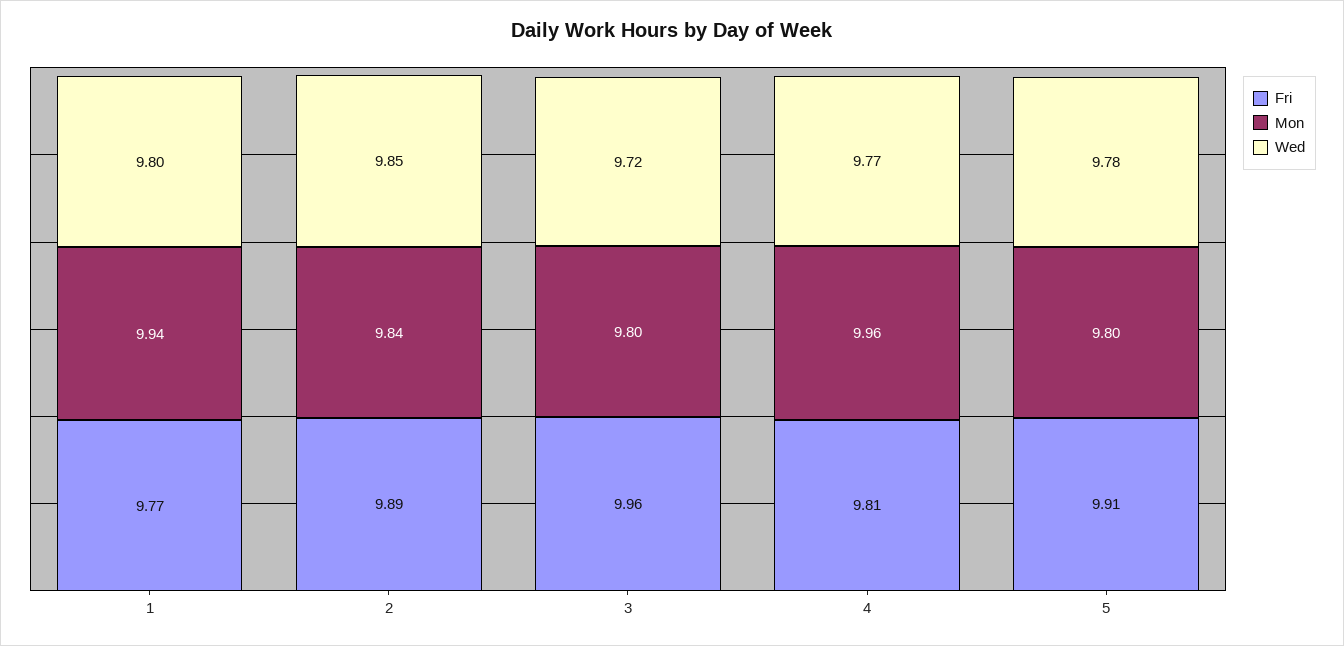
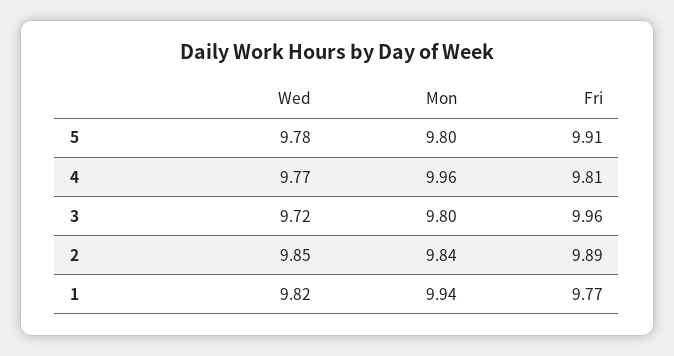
  {
    "Fri": {
      "1": 9.77,
      "2": 9.89,
      "3": 9.96,
      "4": 9.81,
      "5": 9.91
    },
    "Mon": {
      "1": 9.94,
      "2": 9.84,
      "3": 9.8,
      "4": 9.96,
      "5": 9.8
    },
    "Wed": {
-     "1": 9.8,
+     "1": 9.82,
      "2": 9.85,
      "3": 9.72,
      "4": 9.77,
      "5": 9.78
    }
  }

